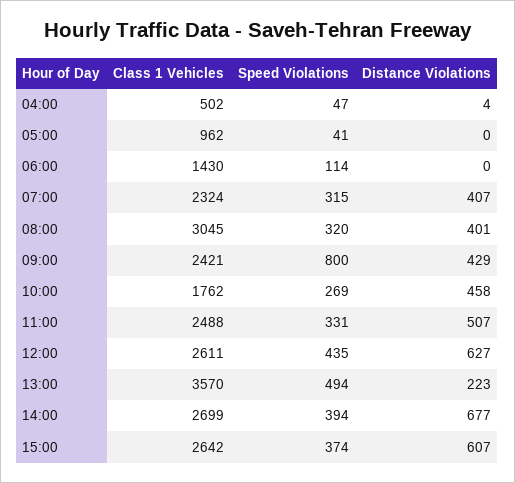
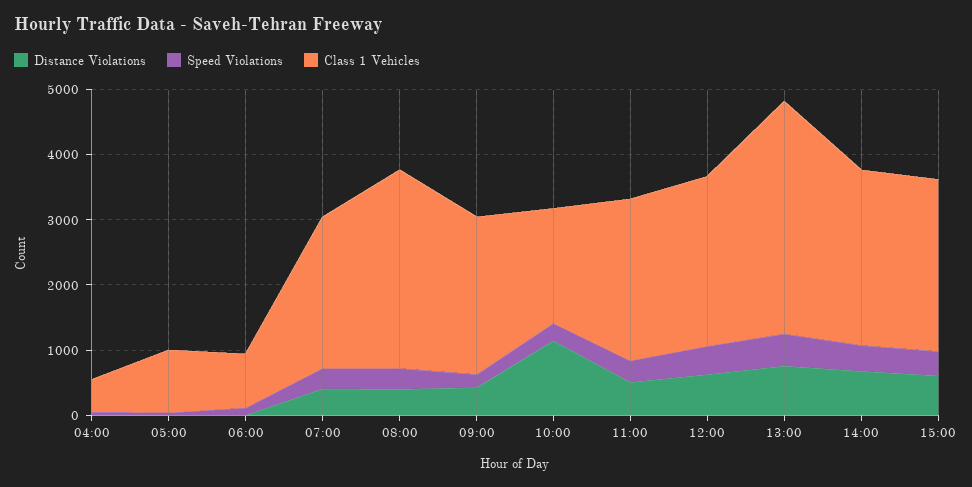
  {
    "Class 1 Vehicles": {
      "04:00": 502,
      "05:00": 962,
-     "06:00": 1430,
+     "06:00": 800,
      "07:00": 2324,
      "08:00": 3045,
      "09:00": 2421,
      "10:00": 1762,
      "11:00": 2488,
      "12:00": 2611,
      "13:00": 3570,
      "14:00": 2699,
      "15:00": 2642
    },
    "Speed Violations": {
      "04:00": 47,
      "05:00": 41,
      "06:00": 114,
      "07:00": 315,
      "08:00": 320,
-     "09:00": 800,
+     "09:00": 200,
      "10:00": 269,
      "11:00": 331,
      "12:00": 435,
      "13:00": 494,
      "14:00": 394,
      "15:00": 374
    },
    "Distance Violations": {
      "04:00": 4,
      "05:00": 0,
      "06:00": 0,
      "07:00": 407,
      "08:00": 401,
      "09:00": 429,
-     "10:00": 458,
+     "10:00": 1200,
      "11:00": 507,
      "12:00": 627,
-     "13:00": 223,
+     "13:00": 800,
      "14:00": 677,
      "15:00": 607
    }
  }

